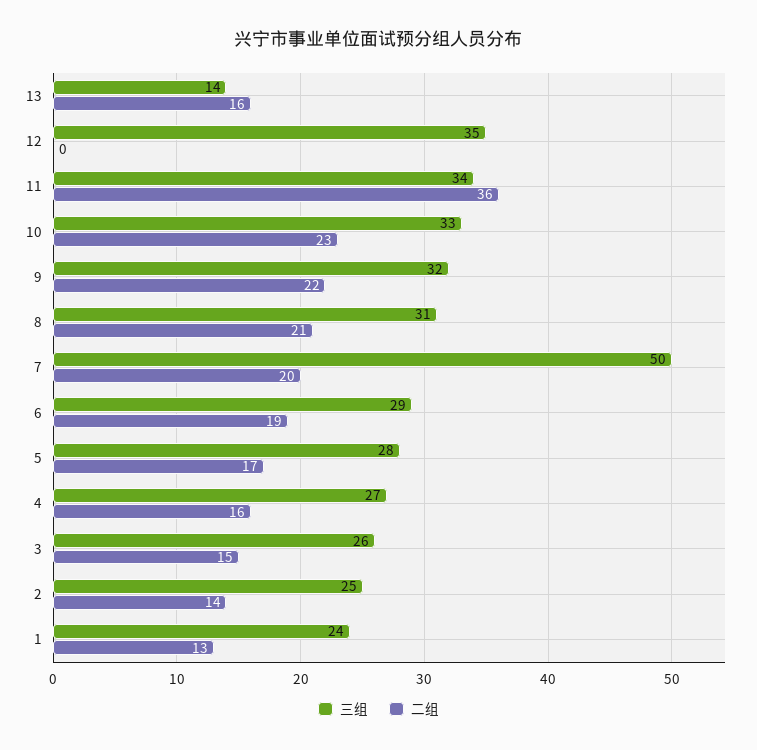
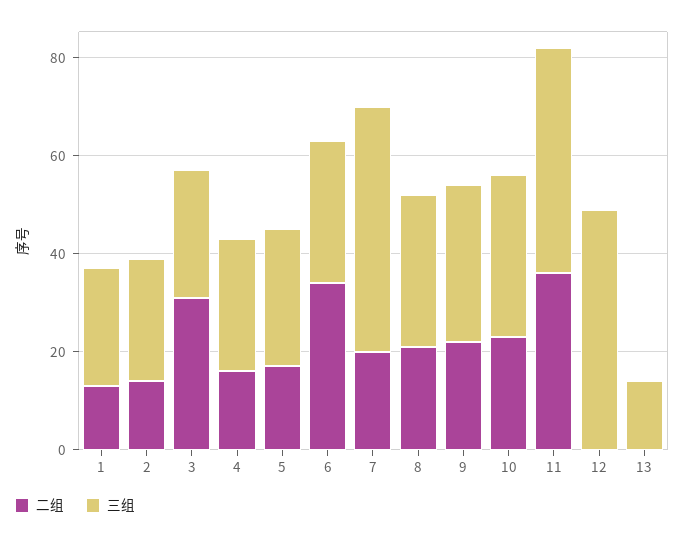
  {
    "三组": {
      "13": 14,
-     "12": 35,
+     "12": 50,
-     "11": 34,
+     "11": 45,
      "10": 33,
      "9": 32,
      "8": 31,
      "7": 50,
      "6": 29,
      "5": 28,
      "4": 27,
      "3": 26,
      "2": 25,
      "1": 24
    },
    "二组": {
-     "13": 16,
+     "13": 0,
      "12": 0,
      "11": 36,
      "10": 23,
      "9": 22,
      "8": 21,
      "7": 20,
-     "6": 19,
+     "6": 35,
      "5": 17,
      "4": 16,
-     "3": 15,
+     "3": 30,
      "2": 14,
      "1": 13
    }
  }

